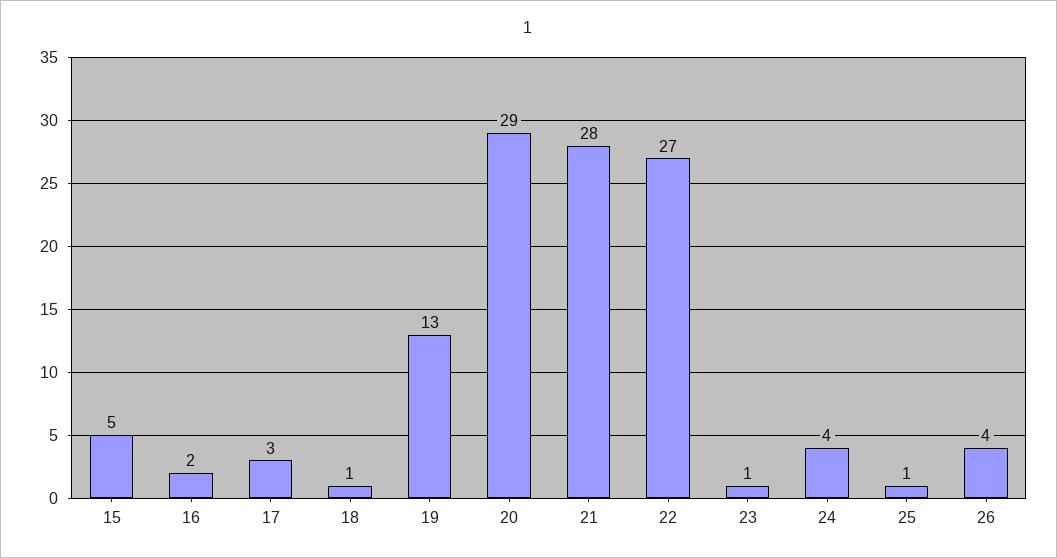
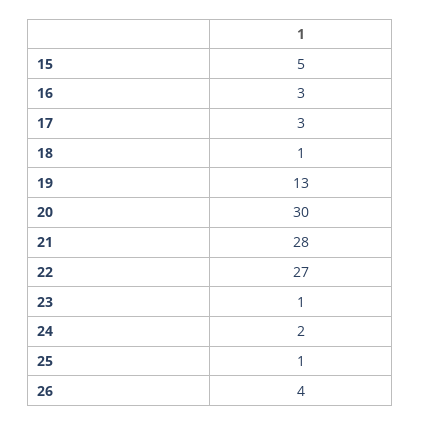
  {
    "15": 5,
-   "16": 2,
+   "16": 3,
    "17": 3,
    "18": 1,
    "19": 13,
-   "20": 29,
+   "20": 30,
    "21": 28,
    "22": 27,
    "23": 1,
-   "24": 4,
+   "24": 2,
    "25": 1,
    "26": 4
  }

